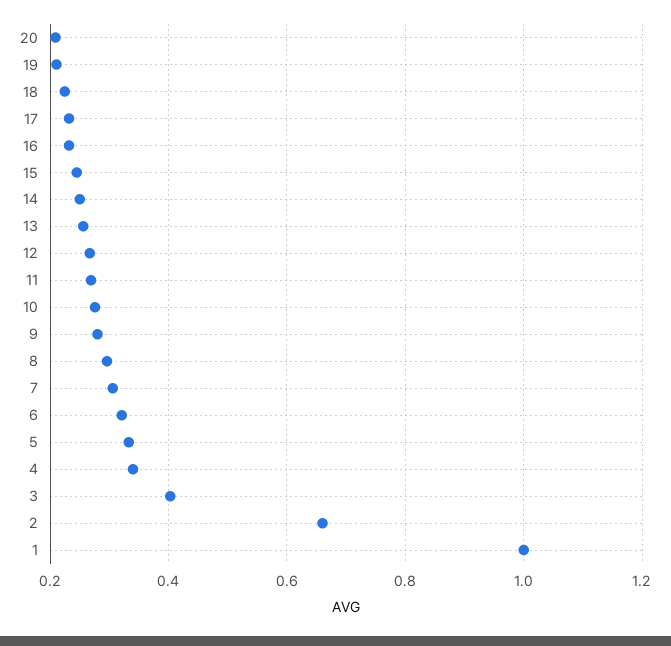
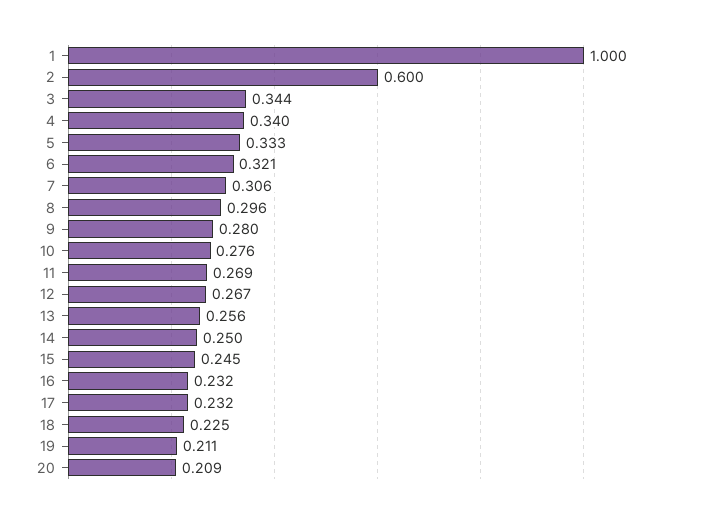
  {
    "20": 0.209,
    "19": 0.211,
    "18": 0.225,
    "17": 0.232,
    "16": 0.232,
    "15": 0.245,
    "14": 0.25,
    "13": 0.256,
    "12": 0.267,
    "11": 0.269,
    "10": 0.276,
    "9": 0.28,
    "8": 0.296,
    "7": 0.306,
    "6": 0.321,
    "5": 0.333,
    "4": 0.34,
-   "3": 0.4,
+   "3": 0.344,
-   "2": 0.66,
+   "2": 0.6,
    "1": 1
  }

